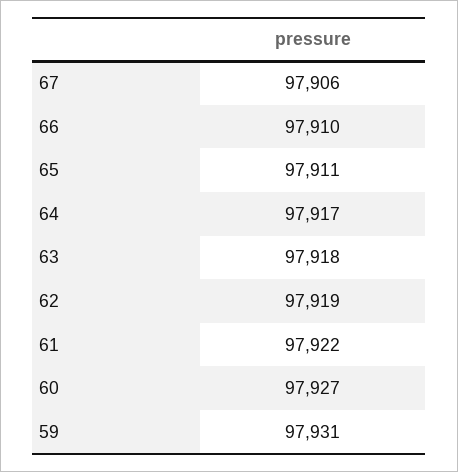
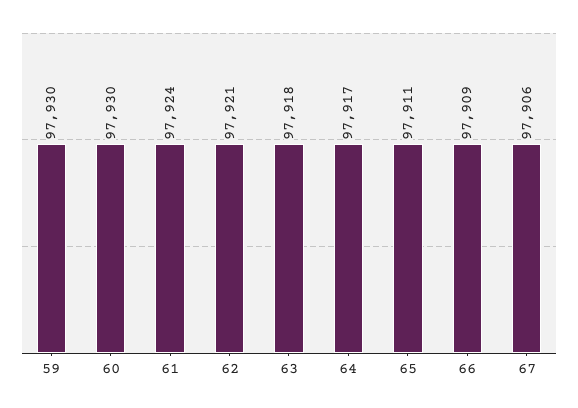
  {
    "67": 97906,
-   "66": 97910,
+   "66": 97909,
    "65": 97911,
    "64": 97917,
    "63": 97918,
-   "62": 97919,
+   "62": 97921,
-   "61": 97922,
+   "61": 97924,
-   "60": 97927,
+   "60": 97930,
-   "59": 97931
+   "59": 97930
  }

